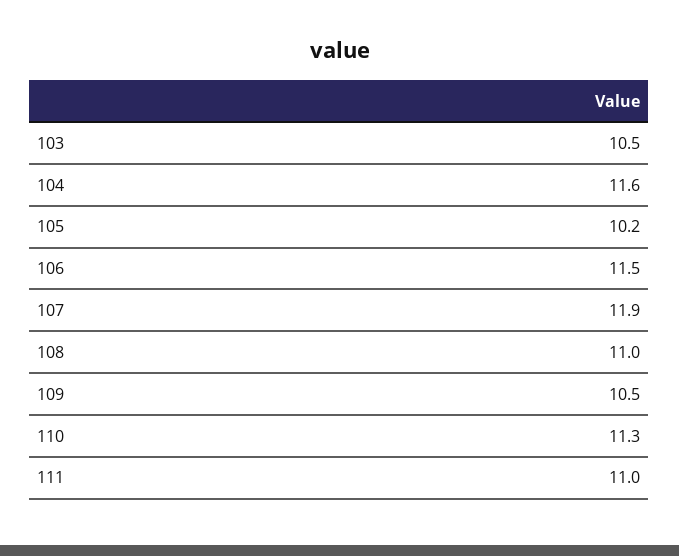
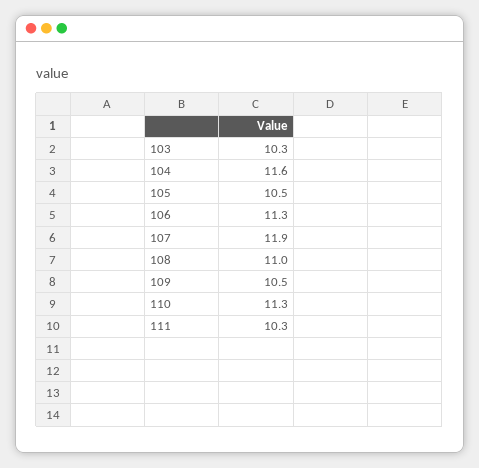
  {
-   "103": 10.5,
+   "103": 10.3,
    "104": 11.6,
-   "105": 10.2,
+   "105": 10.5,
-   "106": 11.5,
+   "106": 11.3,
    "107": 11.9,
    "108": 11,
    "109": 10.5,
    "110": 11.3,
-   "111": 11
+   "111": 10.3
  }

